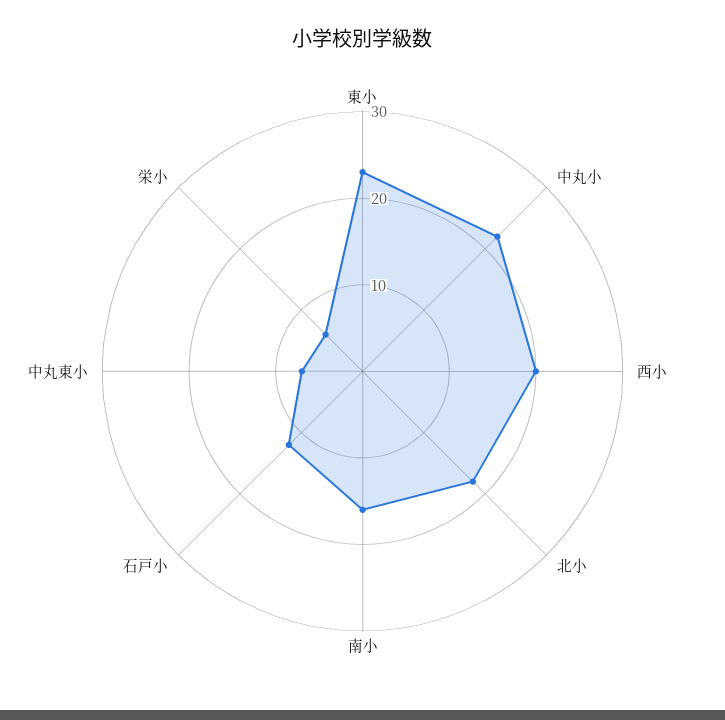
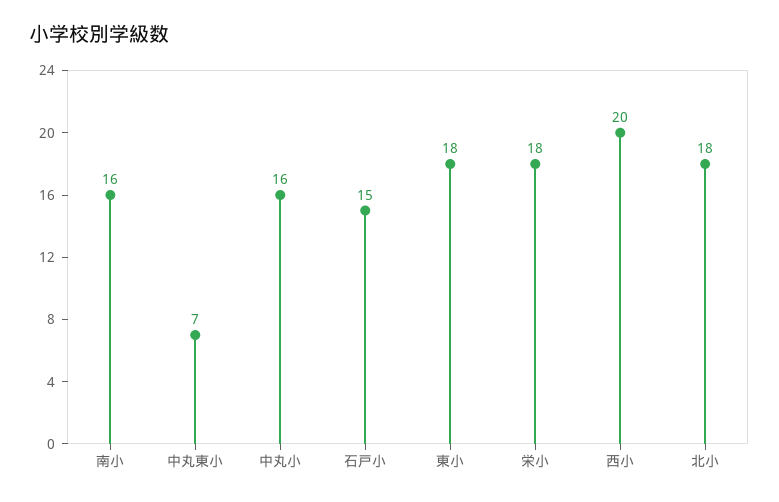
  {
-   "東小": 23,
+   "東小": 18,
-   "中丸小": 22,
+   "中丸小": 16,
    "西小": 20,
    "北小": 18,
    "南小": 16,
-   "石戸小": 12,
+   "石戸小": 15,
    "中丸東小": 7,
-   "栄小": 6
+   "栄小": 18
  }

